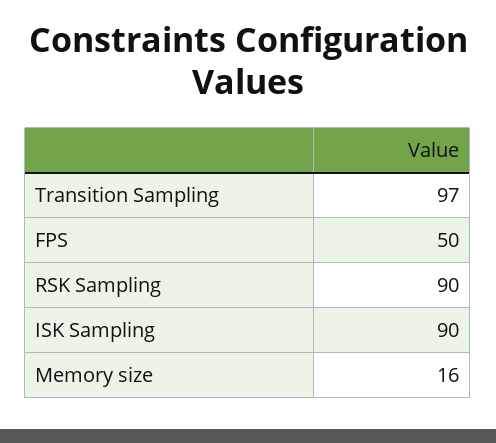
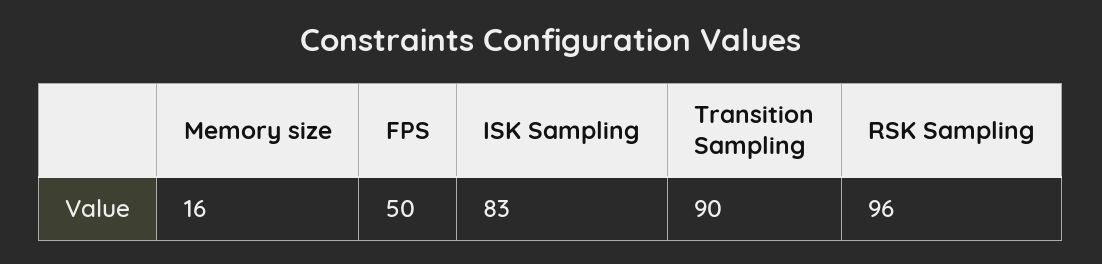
  {
-   "Transition Sampling": 97,
+   "Transition Sampling": 90,
    "FPS": 50,
-   "RSK Sampling": 90,
+   "RSK Sampling": 96,
-   "ISK Sampling": 90,
+   "ISK Sampling": 83,
    "Memory size": 16
  }

